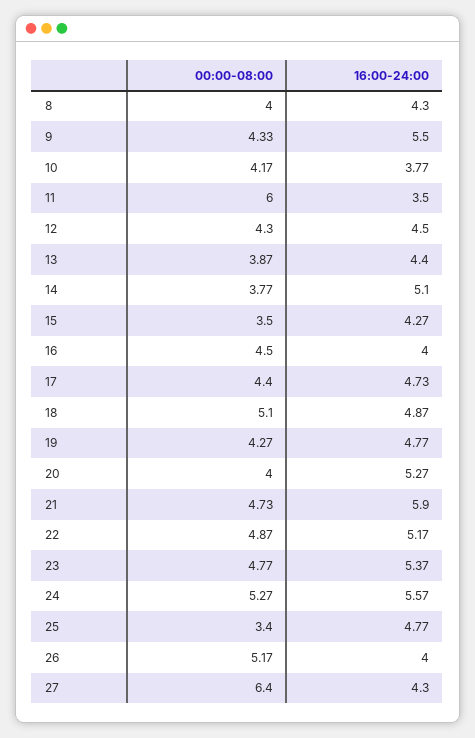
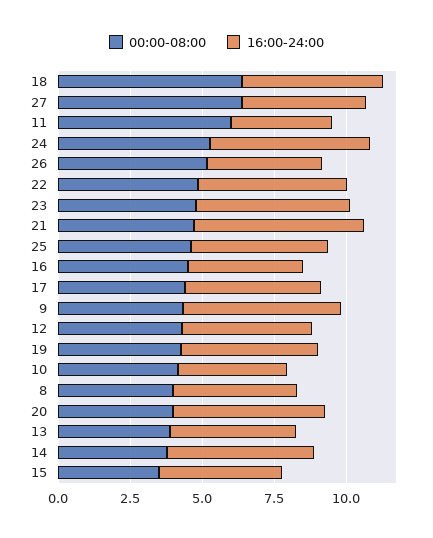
  {
    "00:00-08:00": {
      "8": 4,
      "9": 4.33,
      "10": 4.17,
      "11": 6,
      "12": 4.3,
      "13": 3.87,
      "14": 3.77,
      "15": 3.5,
      "16": 4.5,
      "17": 4.4,
-     "18": 5.1,
+     "18": 6.5,
      "19": 4.27,
      "20": 4,
      "21": 4.73,
      "22": 4.87,
      "23": 4.77,
      "24": 5.27,
-     "25": 3.4,
+     "25": 4.5,
      "26": 5.17,
      "27": 6.4
    },
    "16:00-24:00": {
      "8": 4.3,
      "9": 5.5,
      "10": 3.77,
      "11": 3.5,
      "12": 4.5,
      "13": 4.4,
      "14": 5.1,
      "15": 4.27,
      "16": 4,
      "17": 4.73,
      "18": 4.87,
      "19": 4.77,
      "20": 5.27,
      "21": 5.9,
      "22": 5.17,
      "23": 5.37,
      "24": 5.57,
      "25": 4.77,
      "26": 4,
      "27": 4.3
    }
  }

